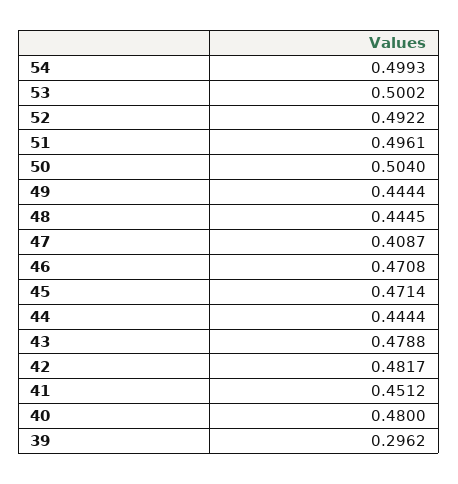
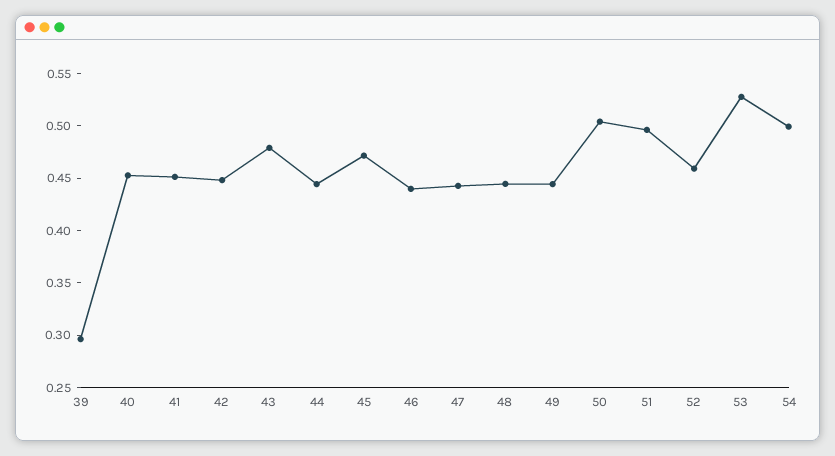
  {
    "54": 0.4993,
-   "53": 0.5002,
+   "53": 0.53,
-   "52": 0.4922,
+   "52": 0.46,
    "51": 0.4961,
    "50": 0.504,
    "49": 0.4444,
    "48": 0.4445,
-   "47": 0.4087,
+   "47": 0.44,
-   "46": 0.4708,
+   "46": 0.44,
    "45": 0.4714,
    "44": 0.4444,
    "43": 0.4788,
-   "42": 0.4817,
+   "42": 0.45,
    "41": 0.4512,
-   "40": 0.48,
+   "40": 0.45,
    "39": 0.2962
  }

